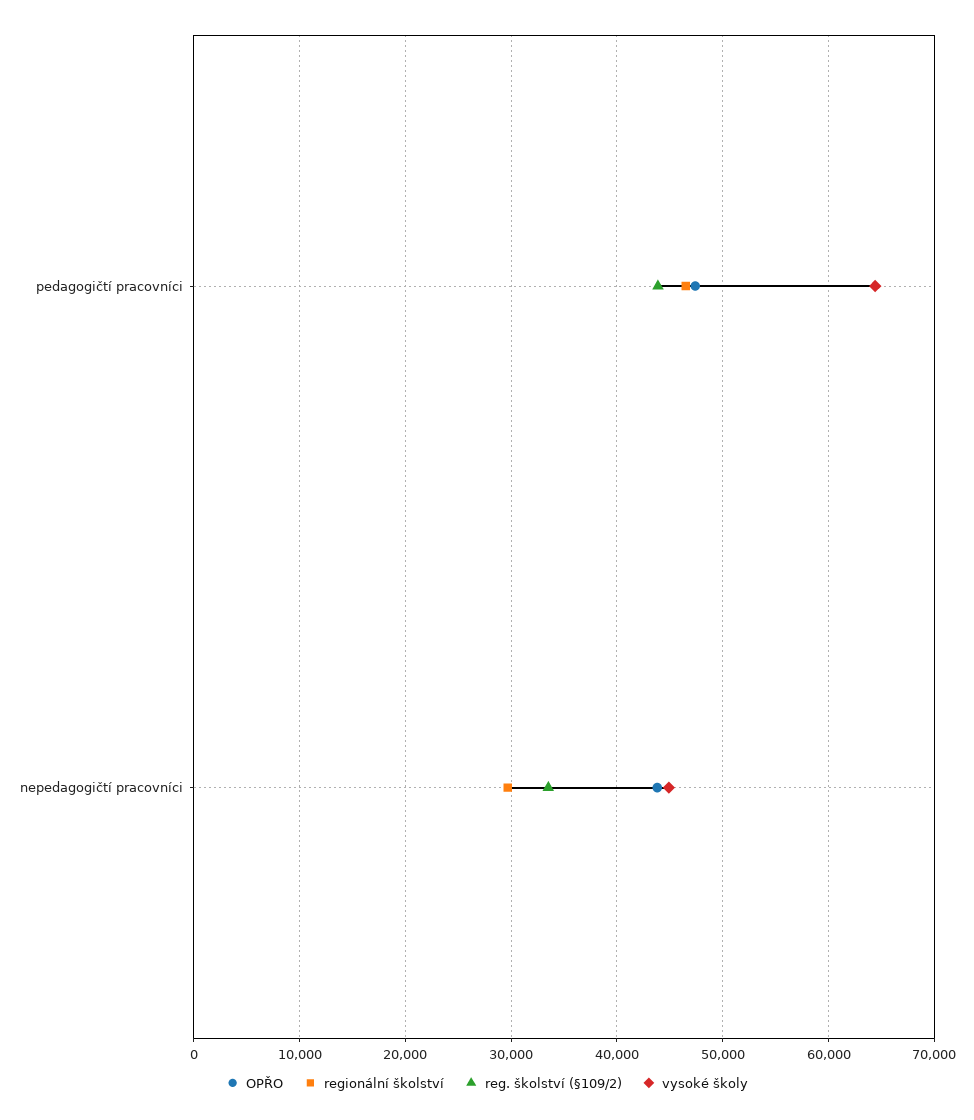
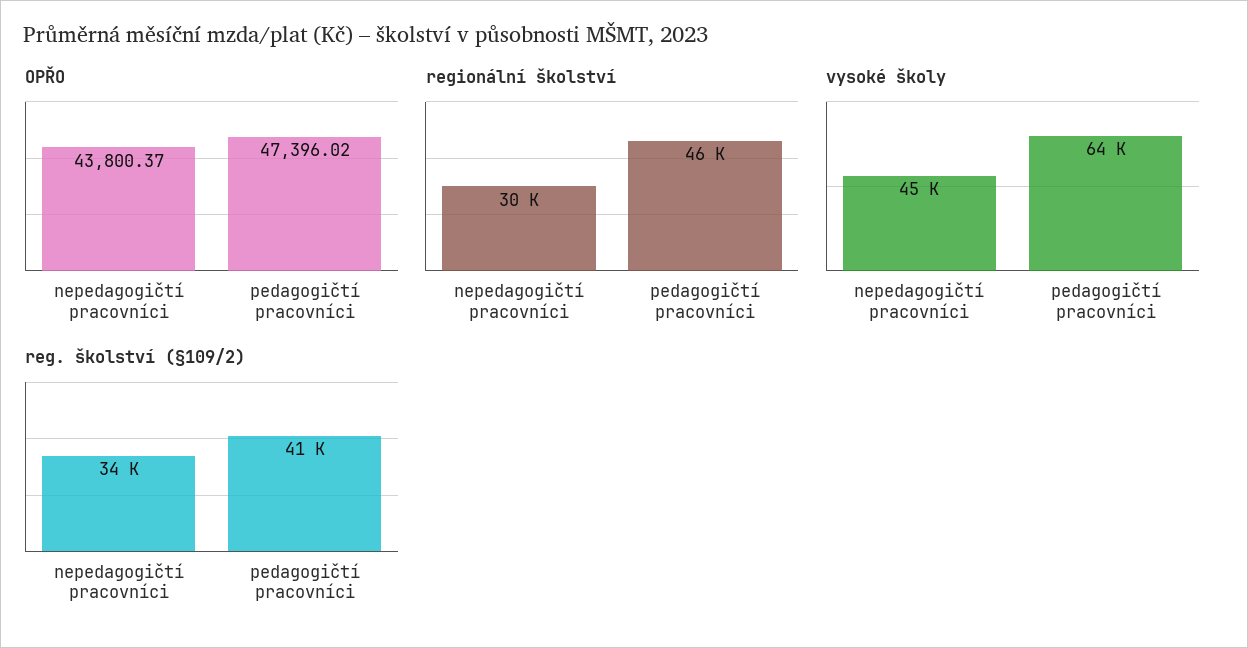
  {
    "OPŘO": {
      "pedagogičtí pracovníci": 47396.02,
      "nepedagogičtí pracovníci": 43800.37
    },
    "regionální školství": {
      "pedagogičtí pracovníci": 46000,
      "nepedagogičtí pracovníci": 30000
    },
    "reg. školství (§109/2)": {
-     "pedagogičtí pracovníci": 44000,
+     "pedagogičtí pracovníci": 41000,
      "nepedagogičtí pracovníci": 34000
    },
    "vysoké školy": {
      "pedagogičtí pracovníci": 64000,
      "nepedagogičtí pracovníci": 45000
    }
  }

